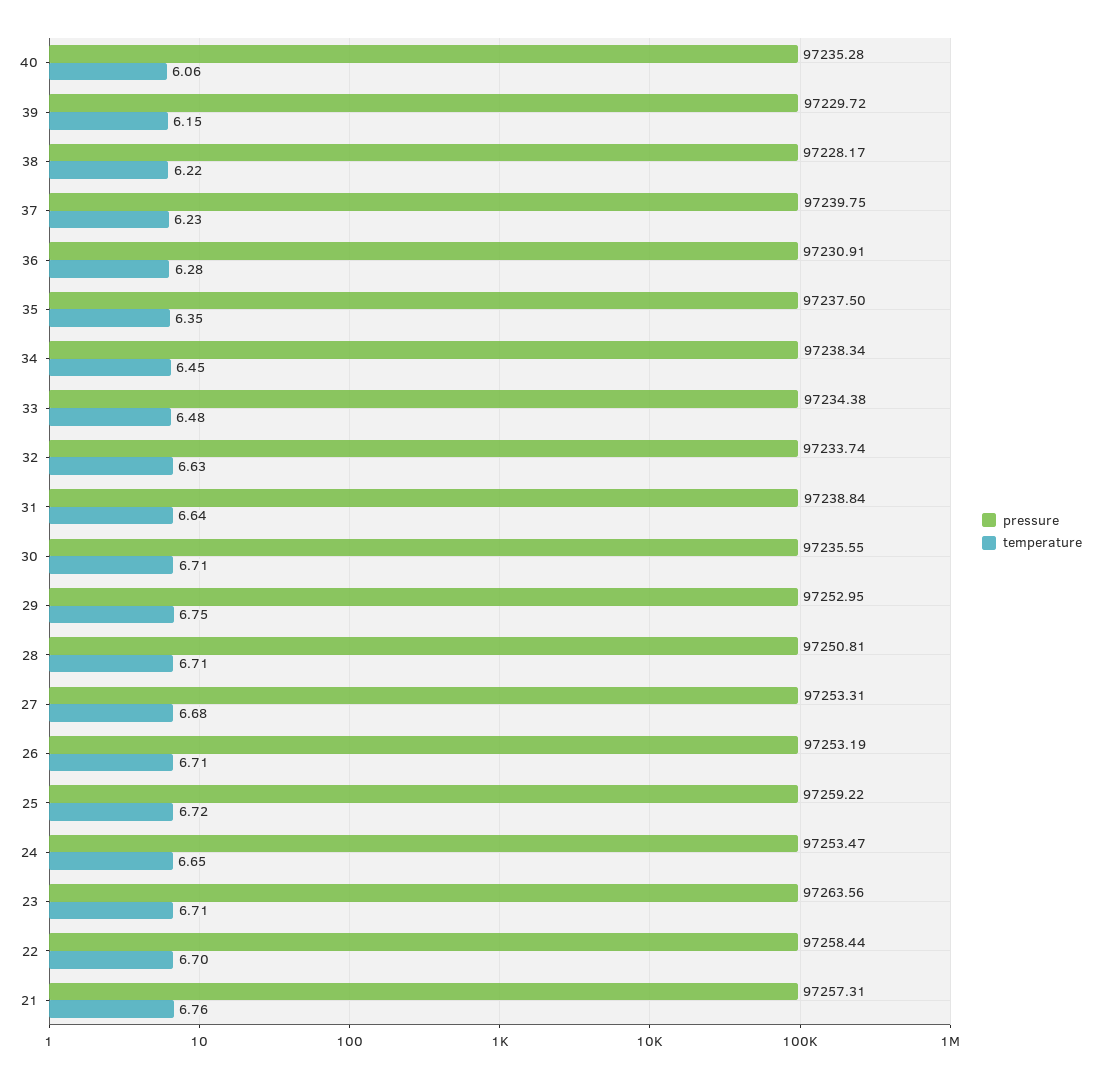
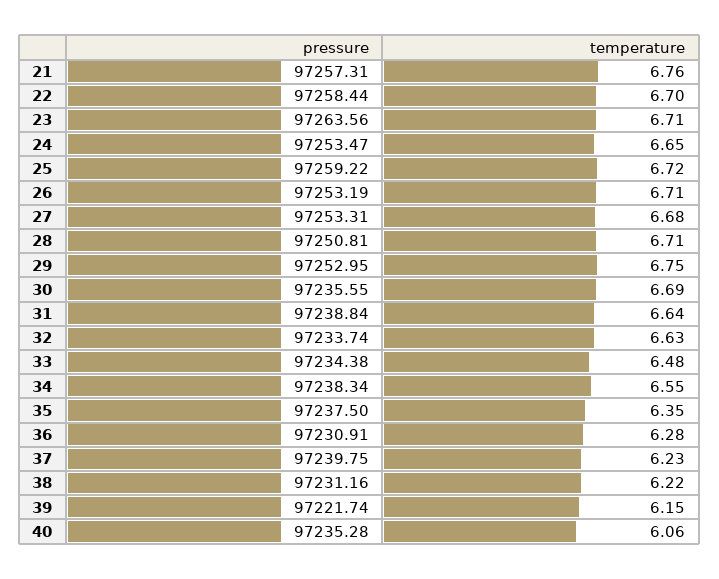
  {
    "pressure": {
      "40": 97235.28,
-     "39": 97229.72,
+     "39": 97221.74,
-     "38": 97228.17,
+     "38": 97231.16,
      "37": 97239.75,
      "36": 97230.91,
      "35": 97237.5,
      "34": 97238.34,
      "33": 97234.38,
      "32": 97233.74,
      "31": 97238.84,
      "30": 97235.55,
      "29": 97252.95,
      "28": 97250.81,
      "27": 97253.31,
      "26": 97253.19,
      "25": 97259.22,
      "24": 97253.47,
      "23": 97263.56,
      "22": 97258.44,
      "21": 97257.31
    },
    "temperature": {
      "40": 6.06,
      "39": 6.15,
      "38": 6.22,
      "37": 6.23,
      "36": 6.28,
      "35": 6.35,
-     "34": 6.45,
+     "34": 6.55,
      "33": 6.48,
      "32": 6.63,
      "31": 6.64,
-     "30": 6.71,
+     "30": 6.69,
      "29": 6.75,
      "28": 6.71,
      "27": 6.68,
      "26": 6.71,
      "25": 6.72,
      "24": 6.65,
      "23": 6.71,
      "22": 6.7,
      "21": 6.76
    }
  }

